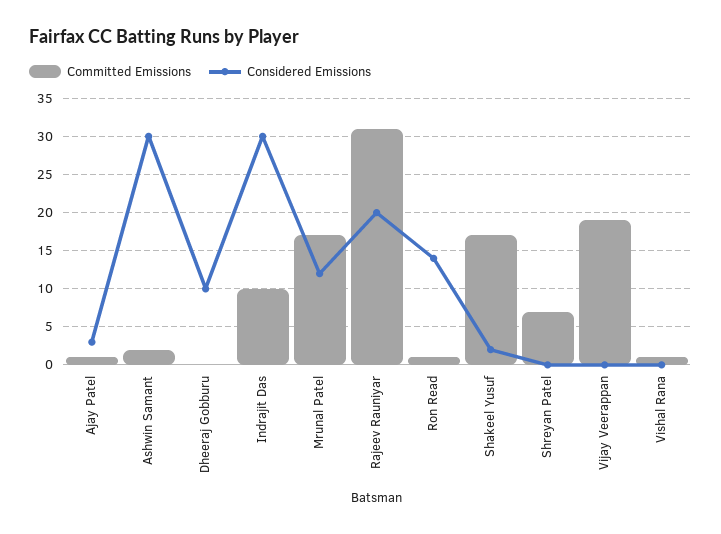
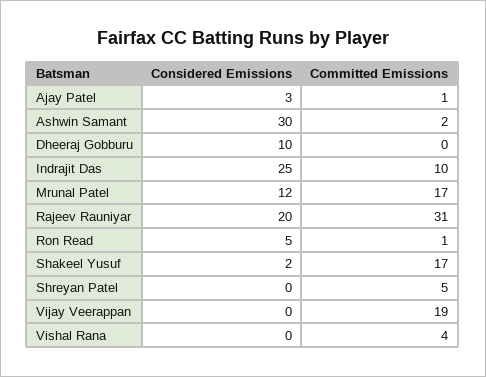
  {
    "Committed Emissions": {
      "Ajay Patel": 1,
      "Ashwin Samant": 2,
      "Dheeraj Gobburu": 0,
      "Indrajit Das": 10,
      "Mrunal Patel": 17,
      "Rajeev Rauniyar": 31,
      "Ron Read": 1,
      "Shakeel Yusuf": 17,
-     "Shreyan Patel": 7,
+     "Shreyan Patel": 5,
      "Vijay Veerappan": 19,
-     "Vishal Rana": 1
+     "Vishal Rana": 4
    },
    "Considered Emissions": {
      "Ajay Patel": 3,
      "Ashwin Samant": 30,
      "Dheeraj Gobburu": 10,
-     "Indrajit Das": 30,
+     "Indrajit Das": 25,
      "Mrunal Patel": 12,
      "Rajeev Rauniyar": 20,
-     "Ron Read": 14,
+     "Ron Read": 5,
      "Shakeel Yusuf": 2,
      "Shreyan Patel": 0,
      "Vijay Veerappan": 0,
      "Vishal Rana": 0
    }
  }

